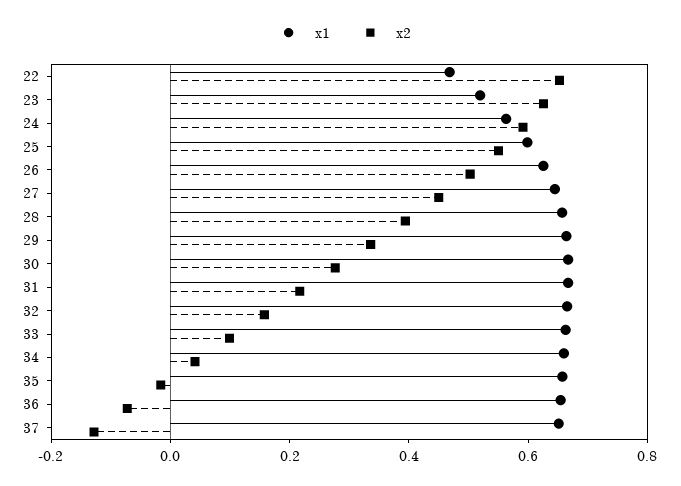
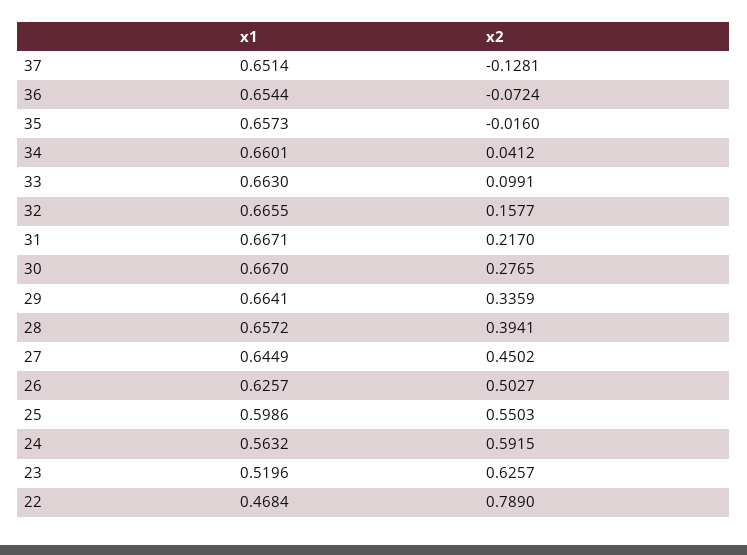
  {
    "x1": {
      "22": 0.4684,
      "23": 0.5196,
      "24": 0.5632,
      "25": 0.5986,
      "26": 0.6257,
      "27": 0.6449,
      "28": 0.6572,
      "29": 0.6641,
      "30": 0.667,
      "31": 0.6671,
      "32": 0.6655,
      "33": 0.663,
      "34": 0.6601,
      "35": 0.6573,
      "36": 0.6544,
      "37": 0.6514
    },
    "x2": {
-     "22": 0.65,
+     "22": 0.789,
      "23": 0.6257,
      "24": 0.5915,
      "25": 0.5503,
      "26": 0.5027,
      "27": 0.4502,
      "28": 0.3941,
      "29": 0.3359,
      "30": 0.2765,
      "31": 0.217,
      "32": 0.1577,
      "33": 0.0991,
      "34": 0.0412,
      "35": -0.016,
      "36": -0.0724,
      "37": -0.1281
    }
  }

